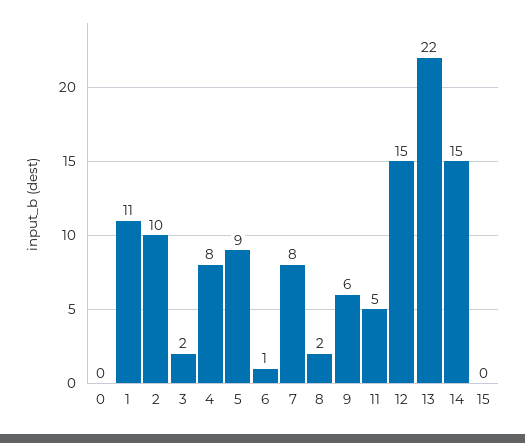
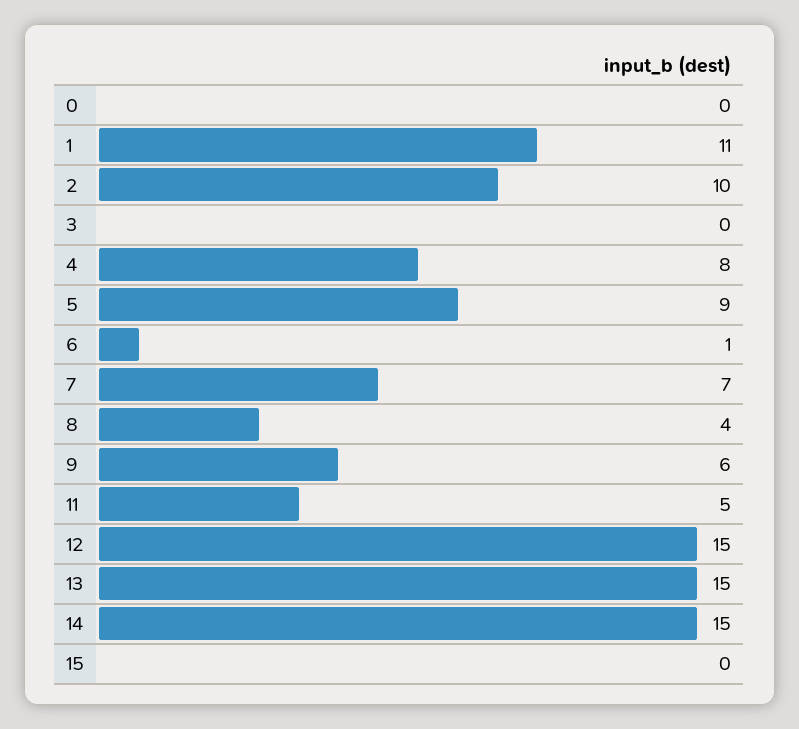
  {
    "0": 0,
    "1": 11,
    "2": 10,
-   "3": 2,
+   "3": 0,
    "4": 8,
    "5": 9,
    "6": 1,
-   "7": 8,
+   "7": 7,
-   "8": 2,
+   "8": 4,
    "9": 6,
    "11": 5,
    "12": 15,
-   "13": 22,
+   "13": 15,
    "14": 15,
    "15": 0
  }

